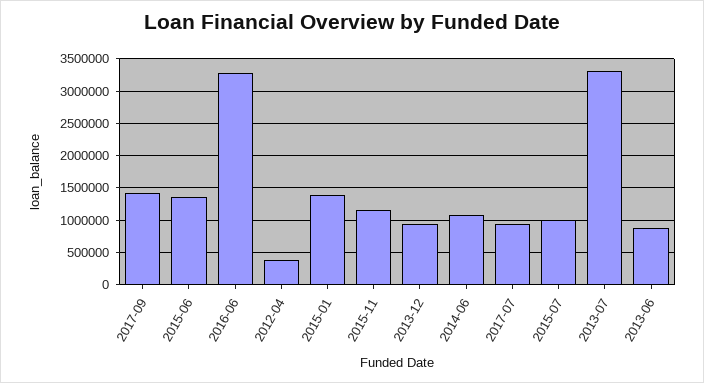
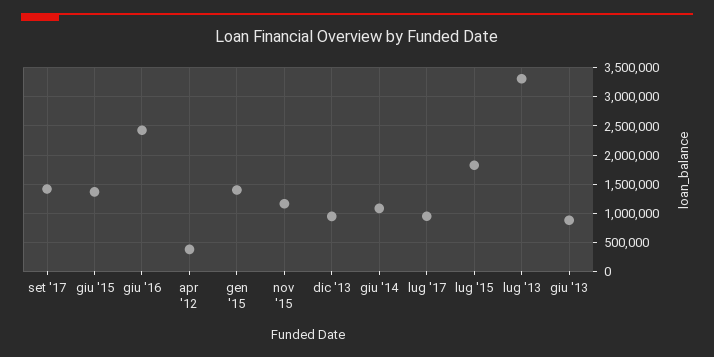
  {
    "2017-09": 1400000,
    "2015-06": 1400000,
-   "2016-06": 3300000,
+   "2016-06": 2500000,
    "2012-04": 400000,
    "2015-01": 1400000,
    "2015-11": 1200000,
    "2013-12": 900000,
    "2014-06": 1100000,
    "2017-07": 900000,
-   "2015-07": 1000000,
+   "2015-07": 1750000,
    "2013-07": 3300000,
    "2013-06": 900000
  }

